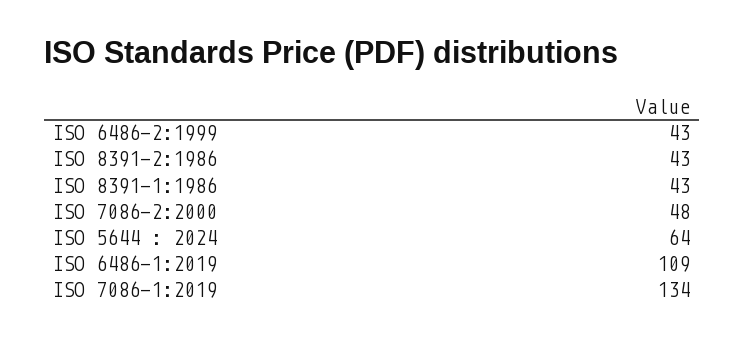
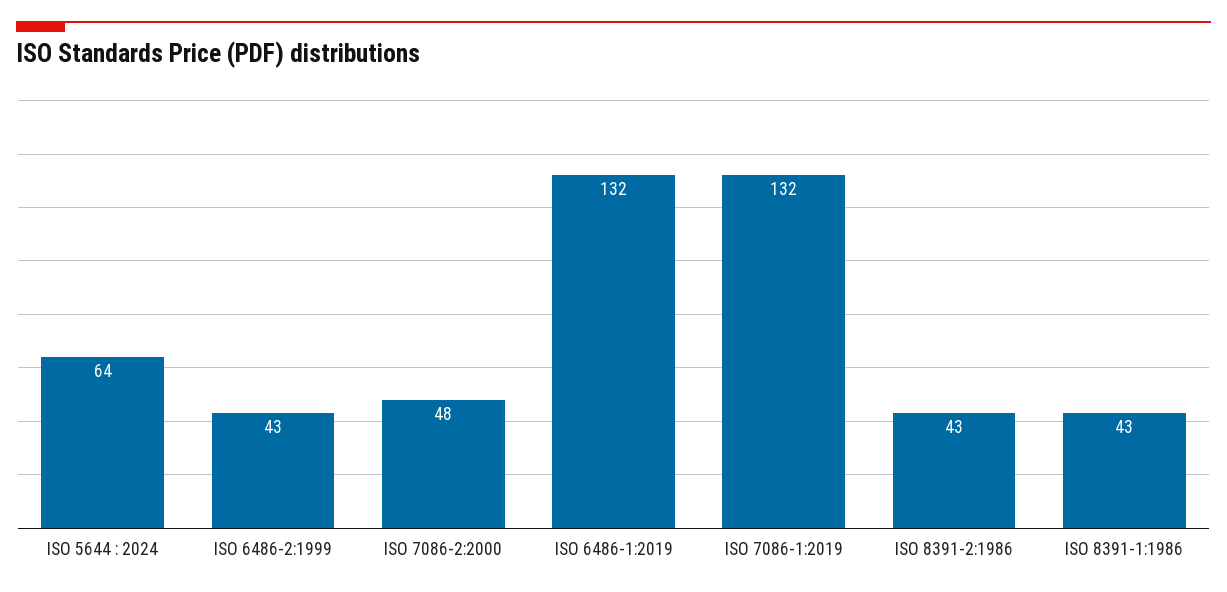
  {
    "ISO 6486-2:1999": 43,
    "ISO 8391-2:1986": 43,
    "ISO 8391-1:1986": 43,
    "ISO 7086-2:2000": 48,
    "ISO 5644 : 2024": 64,
-   "ISO 6486-1:2019": 109,
+   "ISO 6486-1:2019": 132,
-   "ISO 7086-1:2019": 134
+   "ISO 7086-1:2019": 132
  }

